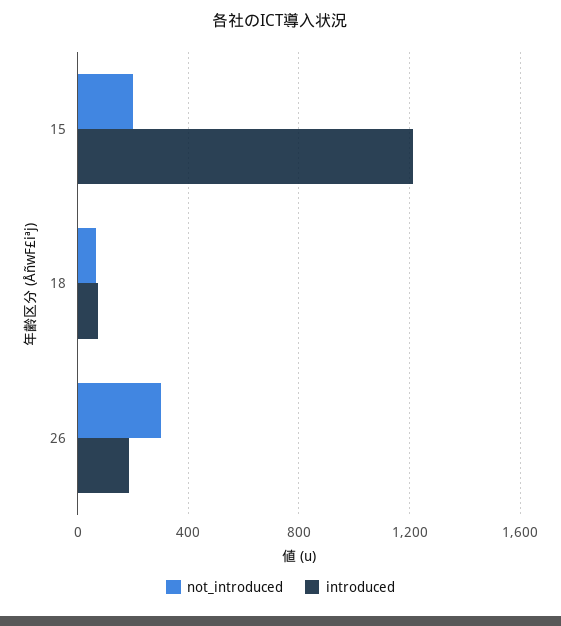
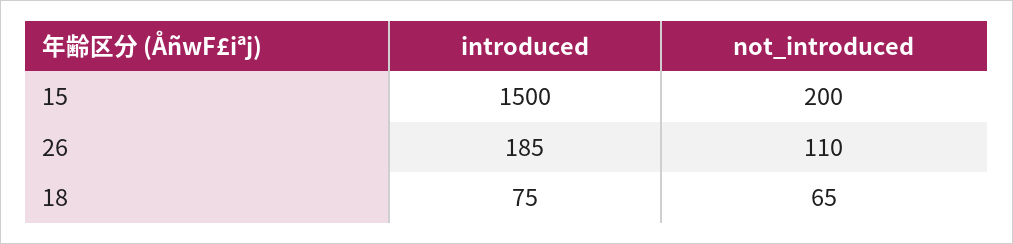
  {
    "not_introduced": {
      "15": 200,
      "18": 65,
-     "26": 300
+     "26": 110
    },
    "introduced": {
-     "15": 1200,
+     "15": 1500,
      "18": 75,
      "26": 185
    }
  }

